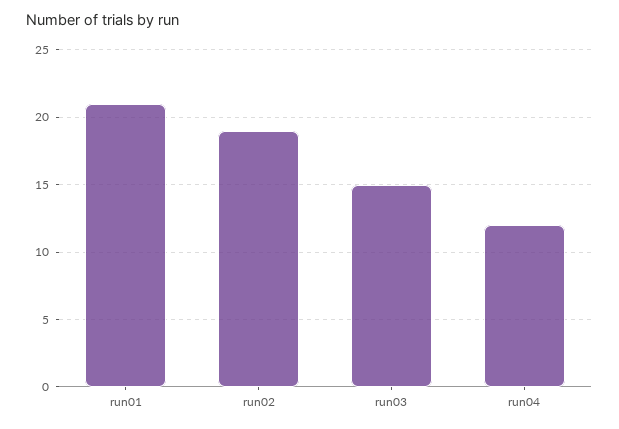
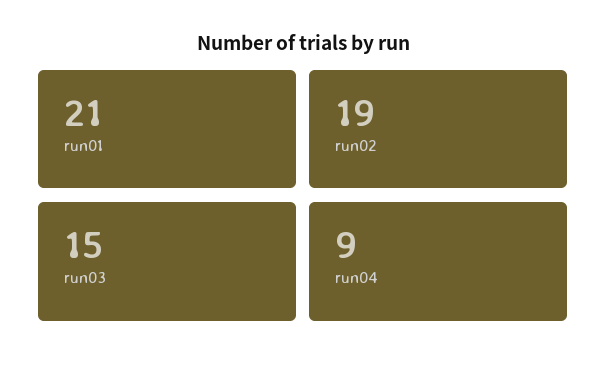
  {
    "run01": 21,
    "run02": 19,
    "run03": 15,
-   "run04": 12
+   "run04": 9
  }

